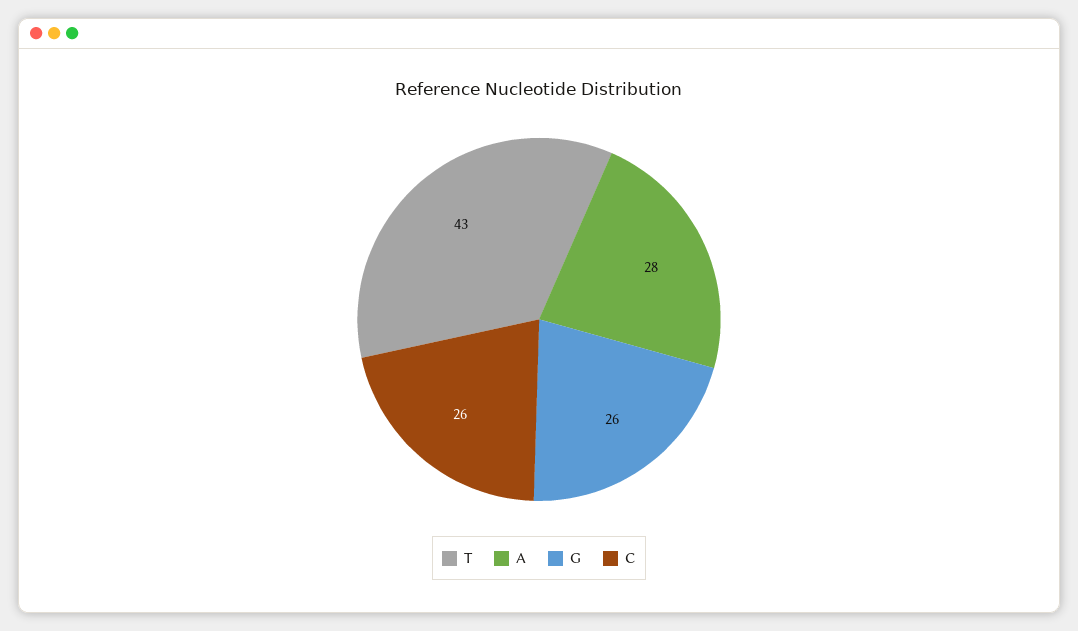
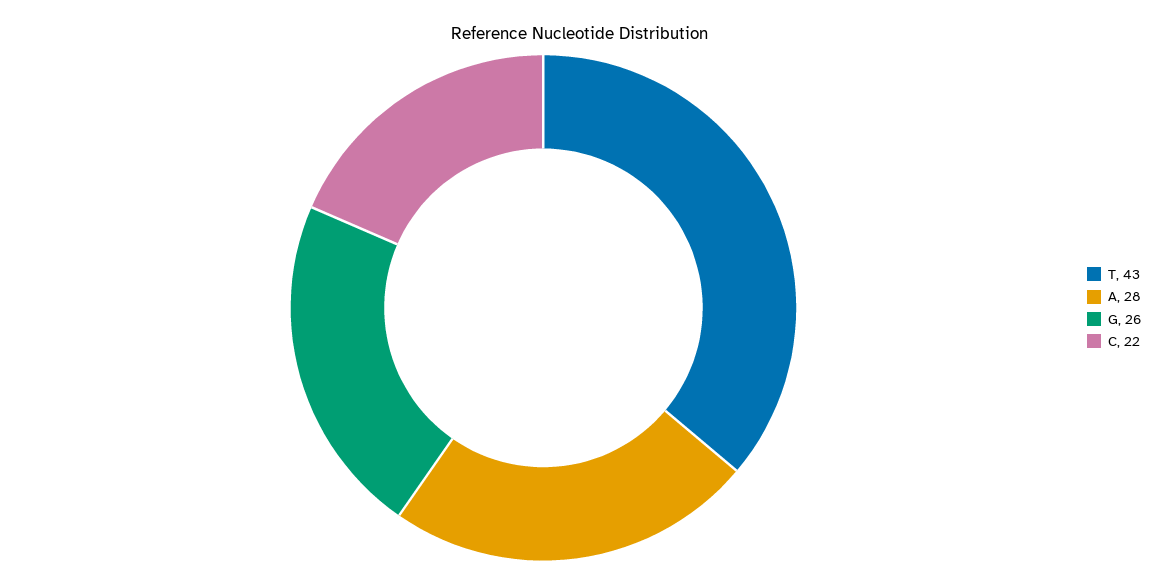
  {
    "T": 43,
    "A": 28,
    "G": 26,
-   "C": 26
+   "C": 22
  }

